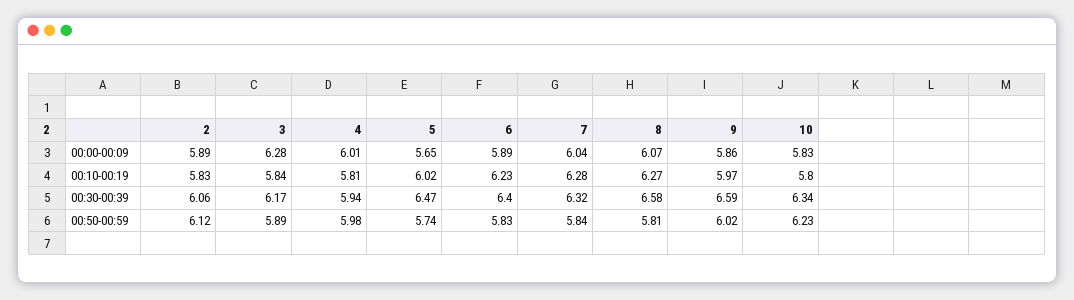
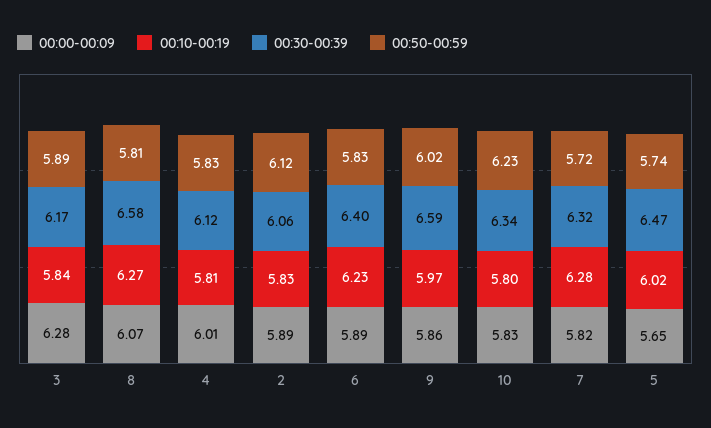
  {
    "00:00-00:09": {
      "2": 5.89,
      "3": 6.28,
      "4": 6.01,
      "5": 5.65,
      "6": 5.89,
-     "7": 6.04,
+     "7": 5.82,
      "8": 6.07,
      "9": 5.86,
      "10": 5.83
    },
    "00:10-00:19": {
      "2": 5.83,
      "3": 5.84,
      "4": 5.81,
      "5": 6.02,
      "6": 6.23,
      "7": 6.28,
      "8": 6.27,
      "9": 5.97,
      "10": 5.8
    },
    "00:30-00:39": {
      "2": 6.06,
      "3": 6.17,
-     "4": 5.94,
+     "4": 6.12,
      "5": 6.47,
      "6": 6.4,
      "7": 6.32,
      "8": 6.58,
      "9": 6.59,
      "10": 6.34
    },
    "00:50-00:59": {
      "2": 6.12,
      "3": 5.89,
-     "4": 5.98,
+     "4": 5.83,
      "5": 5.74,
      "6": 5.83,
-     "7": 5.84,
+     "7": 5.72,
      "8": 5.81,
      "9": 6.02,
      "10": 6.23
    }
  }

